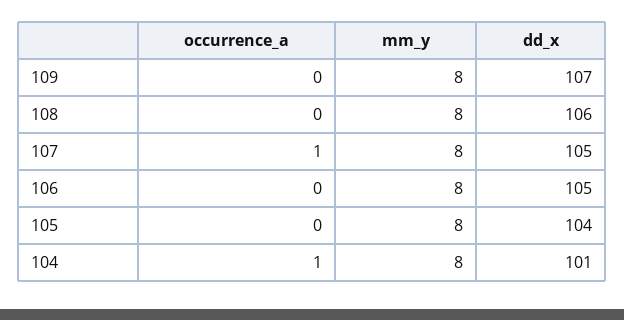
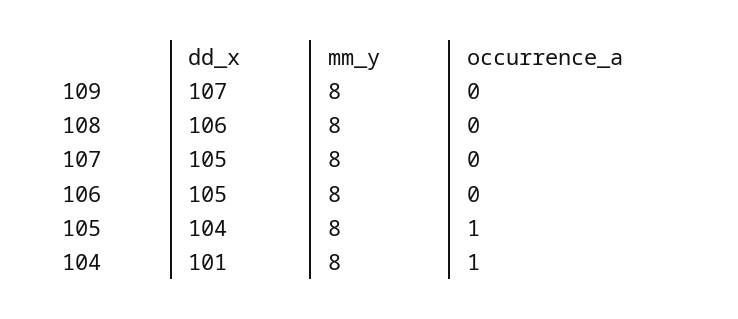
  {
    "occurrence_a": {
      "109": 0,
      "108": 0,
-     "107": 1,
+     "107": 0,
      "106": 0,
-     "105": 0,
+     "105": 1,
      "104": 1
    },
    "mm_y": {
      "109": 8,
      "108": 8,
      "107": 8,
      "106": 8,
      "105": 8,
      "104": 8
    },
    "dd_x": {
      "109": 107,
      "108": 106,
      "107": 105,
      "106": 105,
      "105": 104,
      "104": 101
    }
  }

